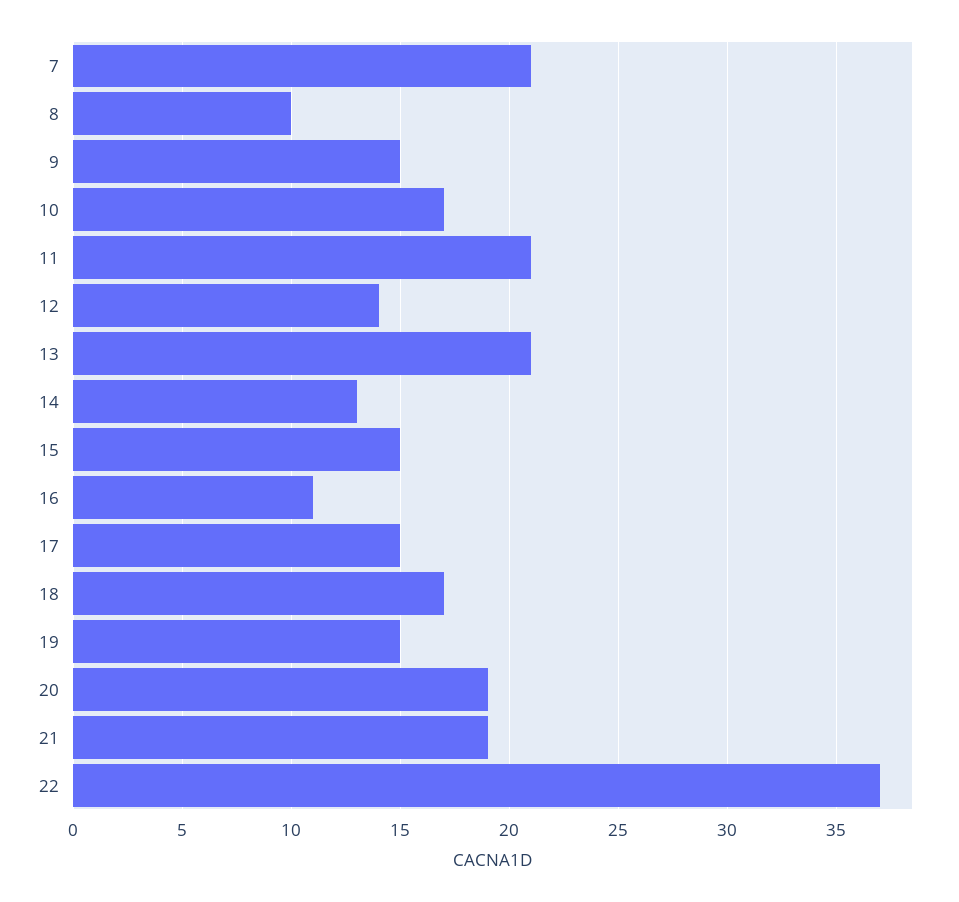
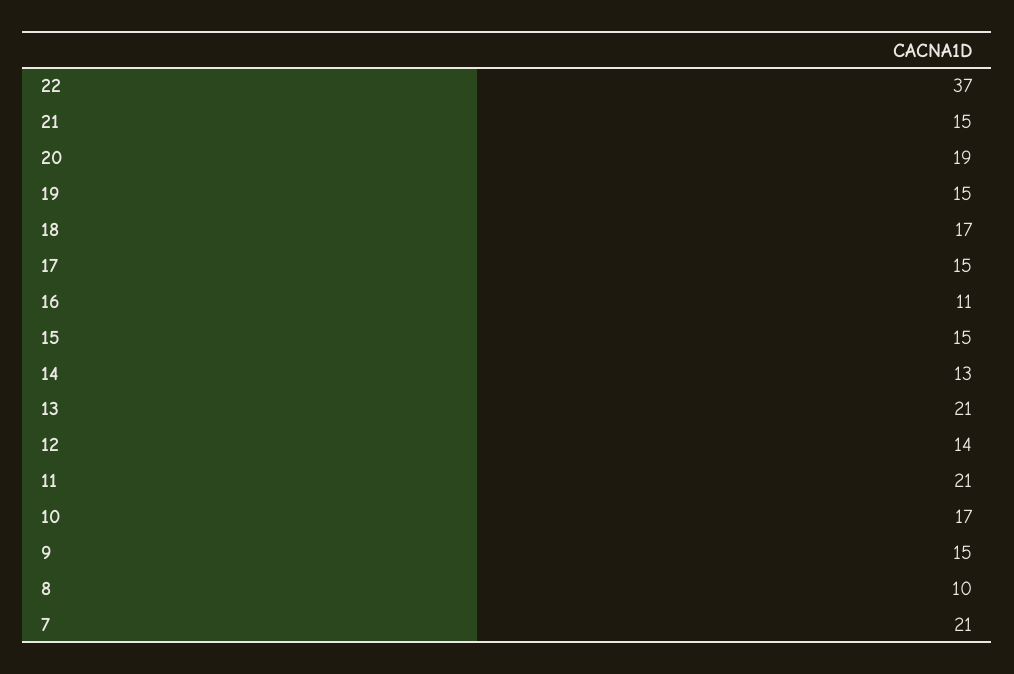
  {
    "7": 21,
    "8": 10,
    "9": 15,
    "10": 17,
    "11": 21,
    "12": 14,
    "13": 21,
    "14": 13,
    "15": 15,
    "16": 11,
    "17": 15,
    "18": 17,
    "19": 15,
    "20": 19,
-   "21": 19,
+   "21": 15,
    "22": 37
  }

